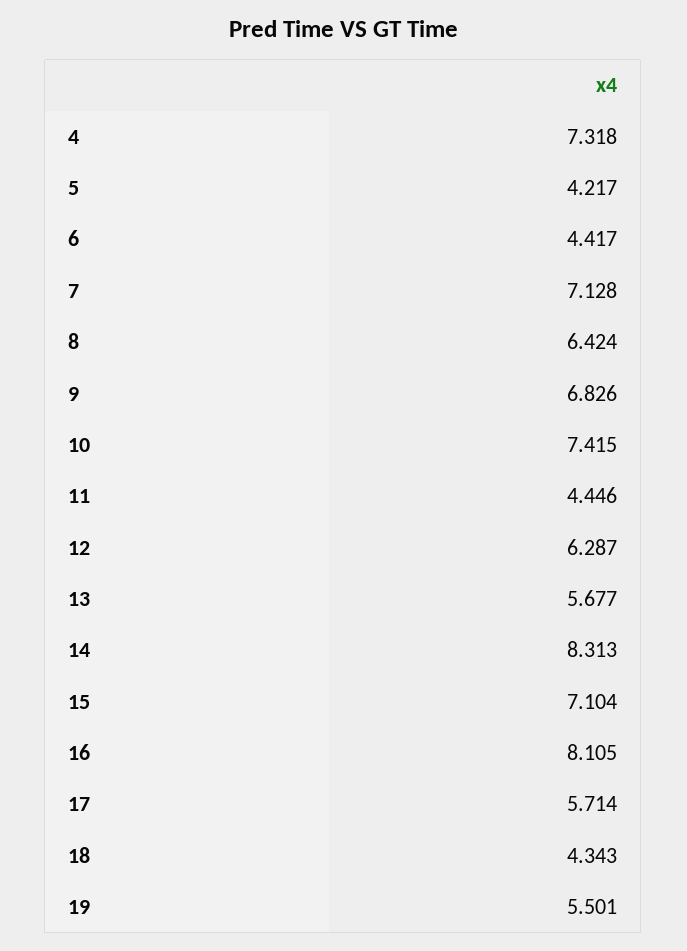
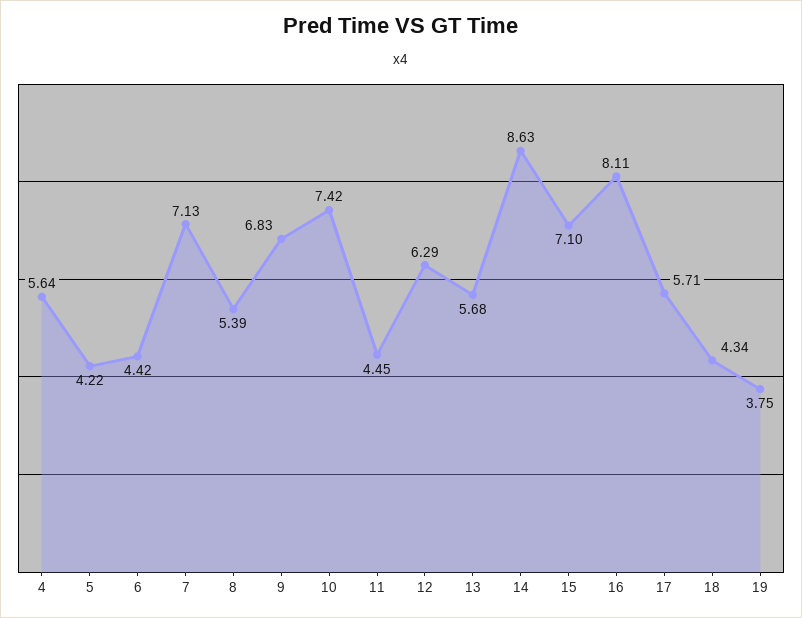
  {
-   "4": 7.318,
+   "4": 5.64,
    "5": 4.217,
    "6": 4.417,
    "7": 7.128,
-   "8": 6.424,
+   "8": 5.39,
    "9": 6.826,
    "10": 7.415,
    "11": 4.446,
    "12": 6.287,
    "13": 5.677,
-   "14": 8.313,
+   "14": 8.63,
    "15": 7.104,
    "16": 8.105,
    "17": 5.714,
    "18": 4.343,
-   "19": 5.501
+   "19": 3.75
  }

